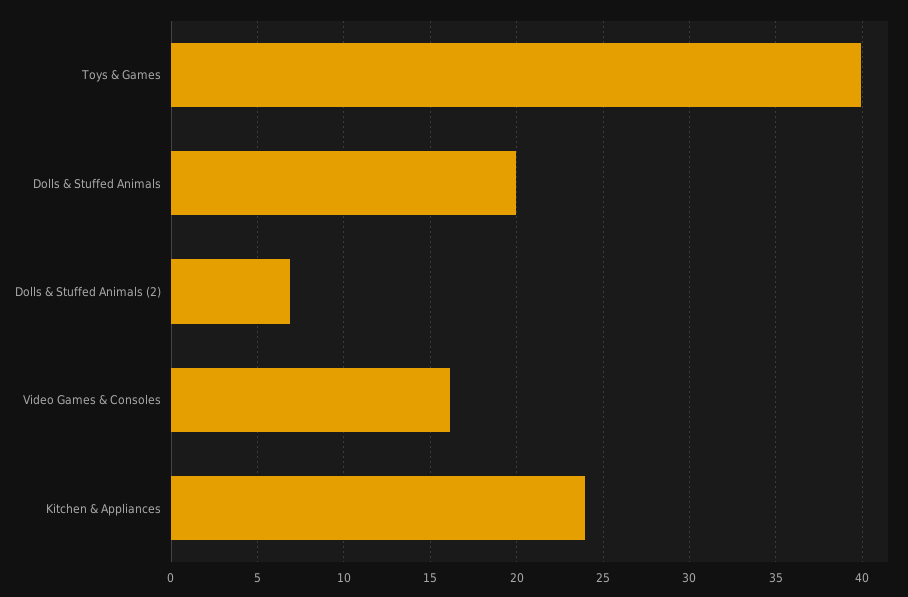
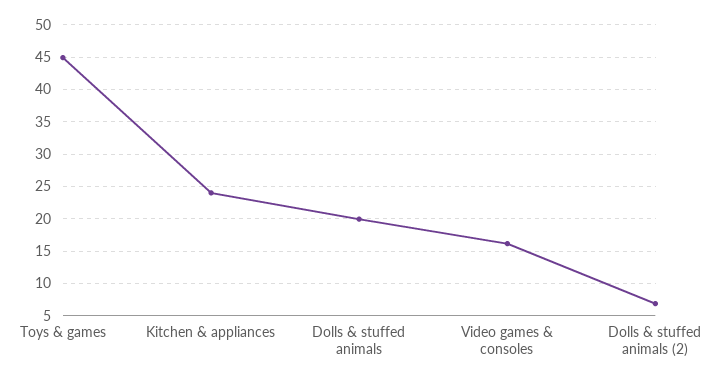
  {
-   "Toys & Games": 40,
+   "Toys & Games": 45,
    "Dolls & Stuffed Animals": 20,
    "Dolls & Stuffed Animals (2)": 7,
    "Video Games & Consoles": 16,
    "Kitchen & Appliances": 24
  }

